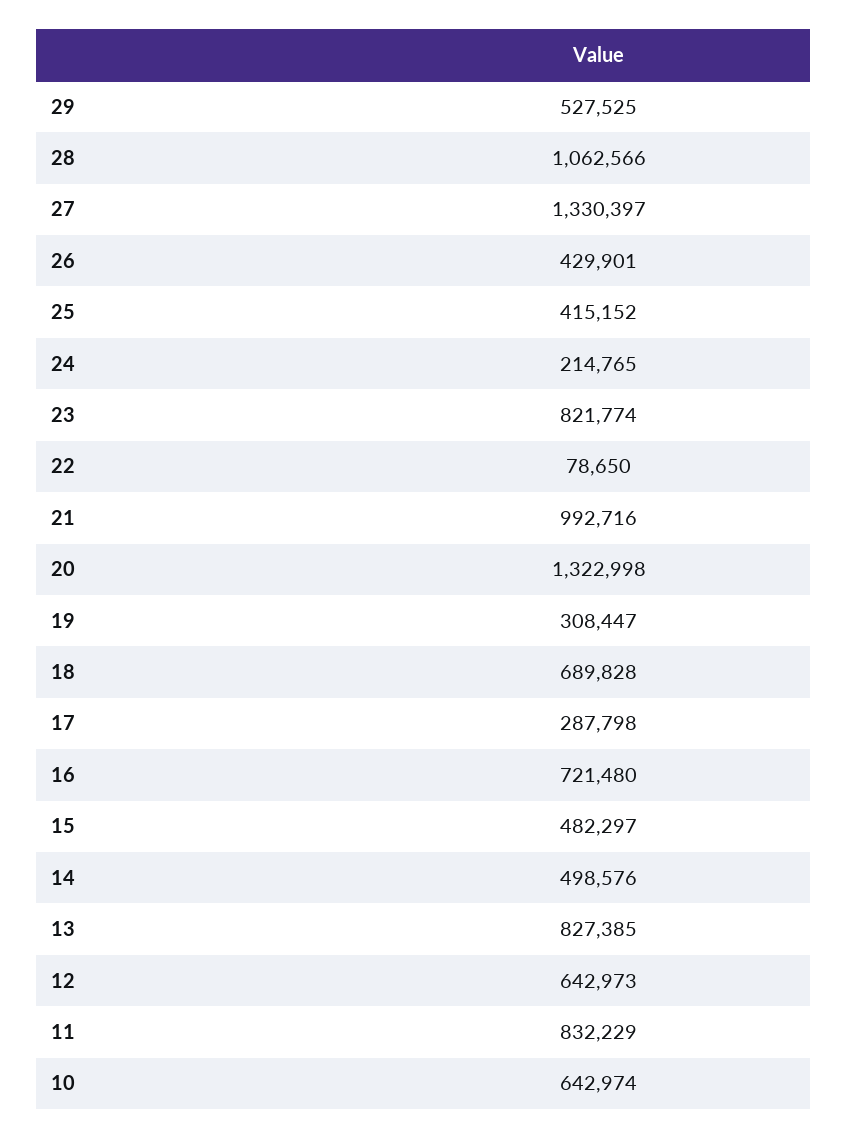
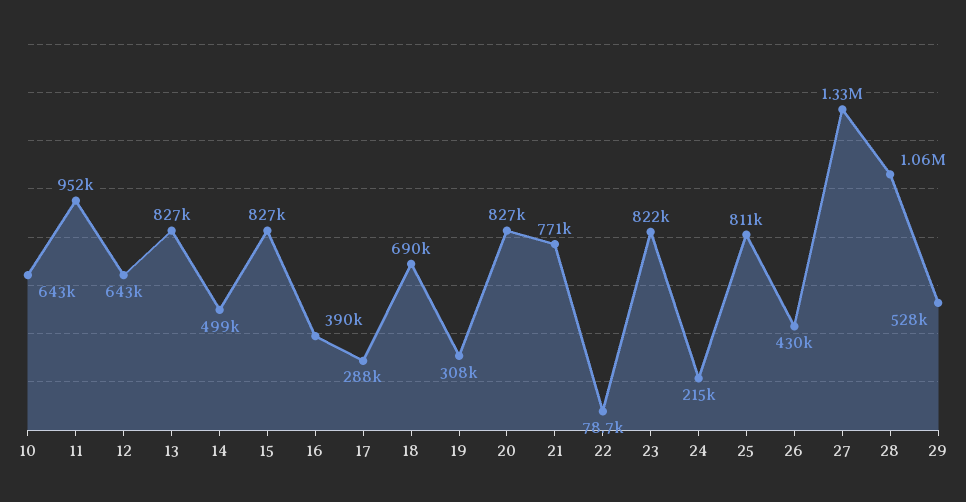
  {
    "29": 527525,
    "28": 1062566,
    "27": 1330397,
    "26": 429901,
-   "25": 415152,
+   "25": 811000,
    "24": 214765,
    "23": 821774,
    "22": 78650,
-   "21": 992716,
+   "21": 771000,
-   "20": 1322998,
+   "20": 827000,
    "19": 308447,
    "18": 689828,
    "17": 287798,
-   "16": 721480,
+   "16": 390000,
-   "15": 482297,
+   "15": 827000,
    "14": 498576,
    "13": 827385,
    "12": 642973,
-   "11": 832229,
+   "11": 952000,
    "10": 642974
  }

